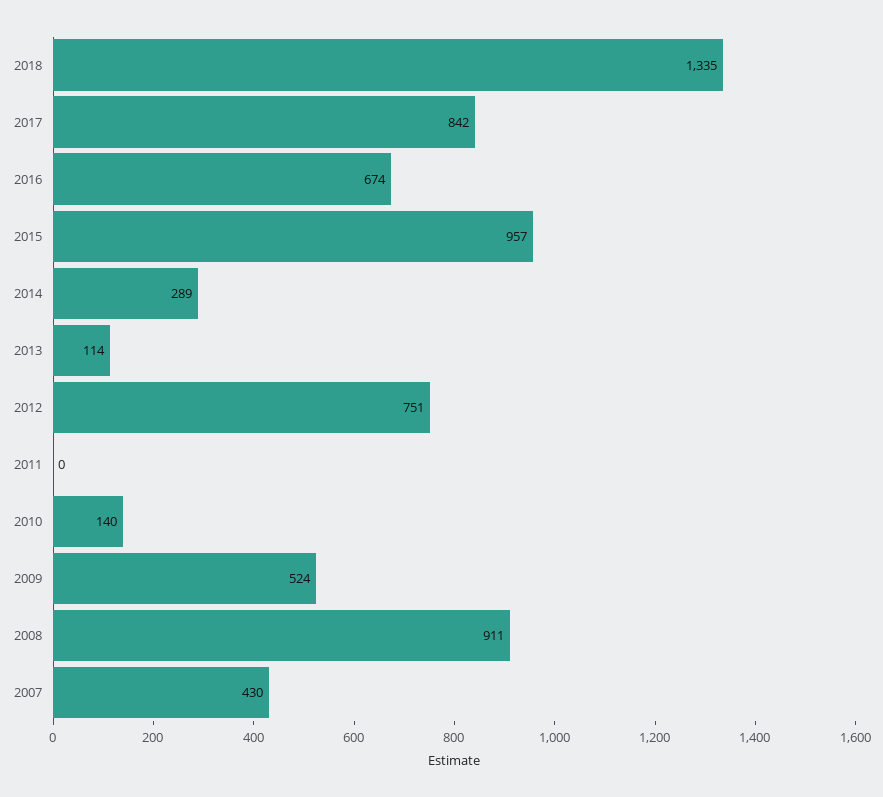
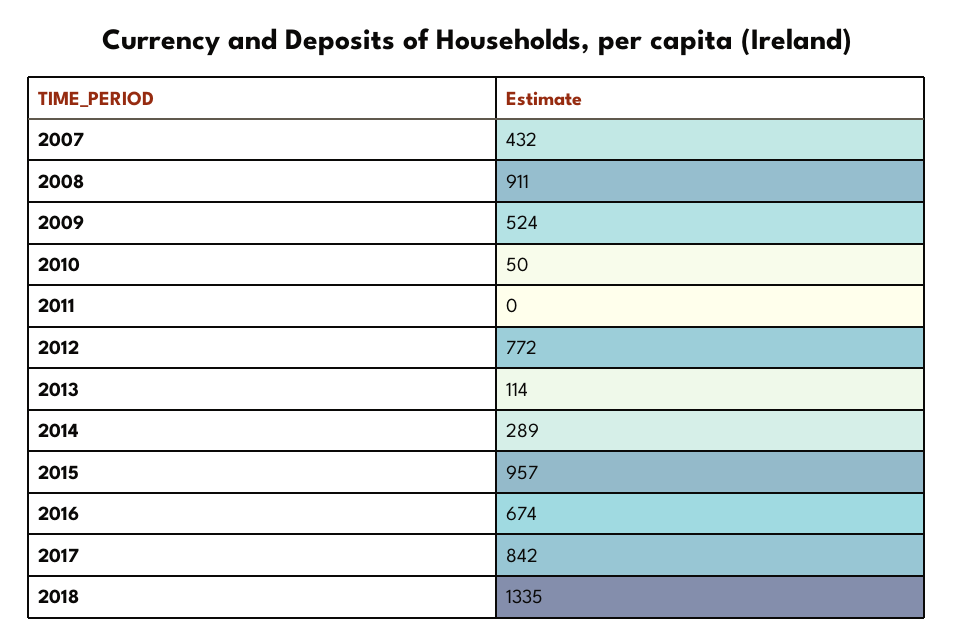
  {
    "2018": 1335,
    "2017": 842,
    "2016": 674,
    "2015": 957,
    "2014": 289,
    "2013": 114,
-   "2012": 751,
+   "2012": 772,
    "2011": 0,
-   "2010": 140,
+   "2010": 50,
    "2009": 524,
    "2008": 911,
-   "2007": 430
+   "2007": 432
  }

